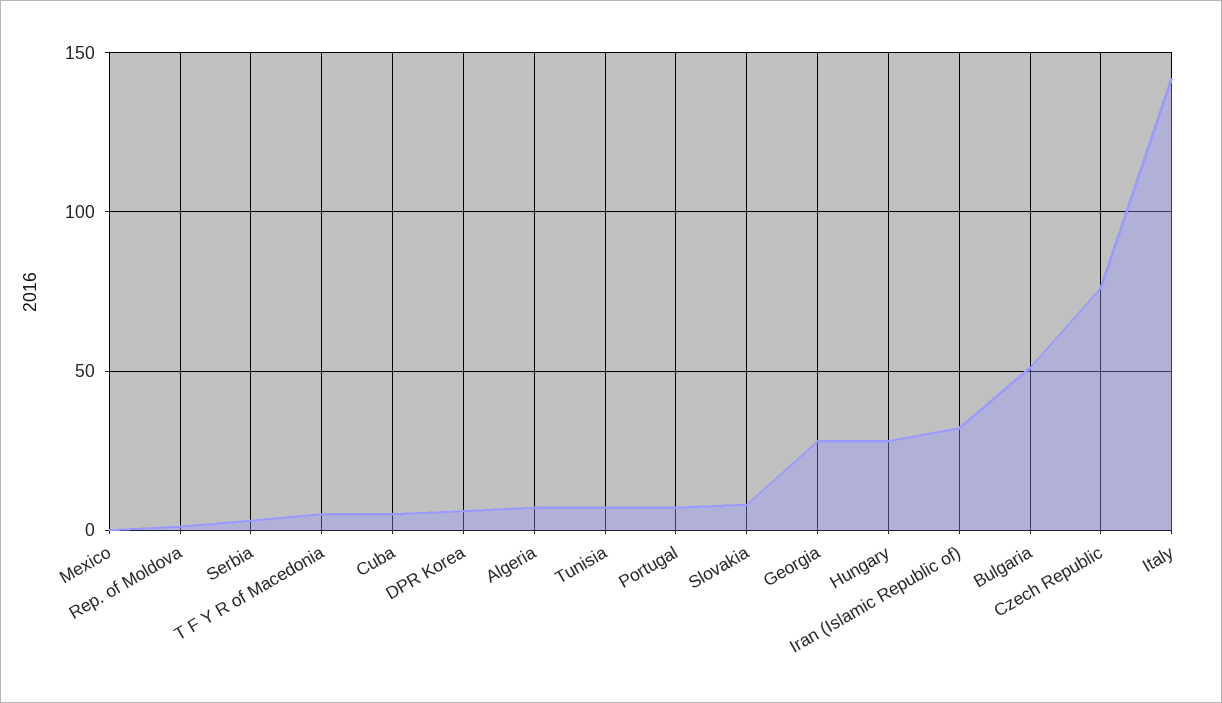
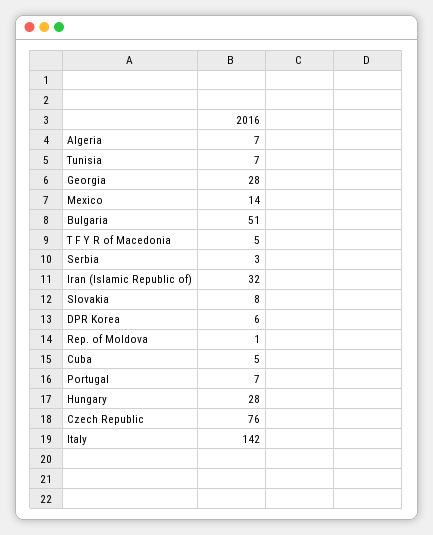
  {
-   "Mexico": 0,
+   "Mexico": 14,
    "Rep. of Moldova": 1,
    "Serbia": 3,
    "T F Y R of Macedonia": 5,
    "Cuba": 5,
    "DPR Korea": 6,
    "Algeria": 7,
    "Tunisia": 7,
    "Portugal": 7,
    "Slovakia": 8,
    "Georgia": 28,
    "Hungary": 28,
    "Iran (Islamic Republic of)": 32,
    "Bulgaria": 51,
    "Czech Republic": 76,
    "Italy": 142
  }

